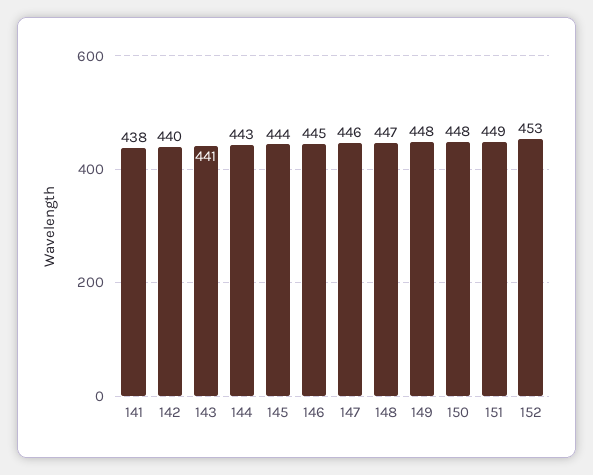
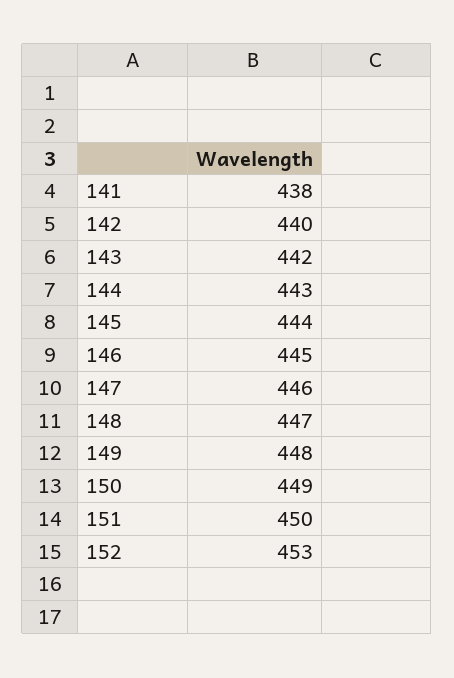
  {
    "141": 438,
    "142": 440,
-   "143": 441,
+   "143": 442,
    "144": 443,
    "145": 444,
    "146": 445,
    "147": 446,
    "148": 447,
    "149": 448,
-   "150": 448,
+   "150": 449,
-   "151": 449,
+   "151": 450,
    "152": 453
  }

